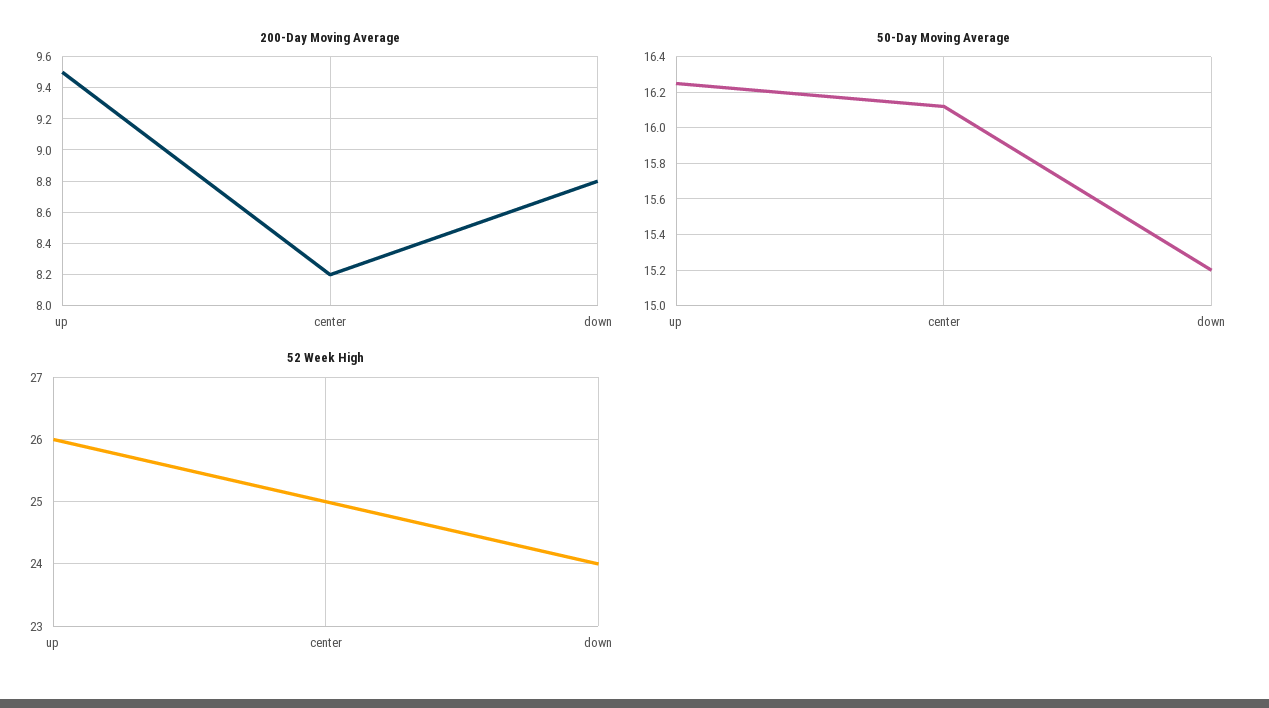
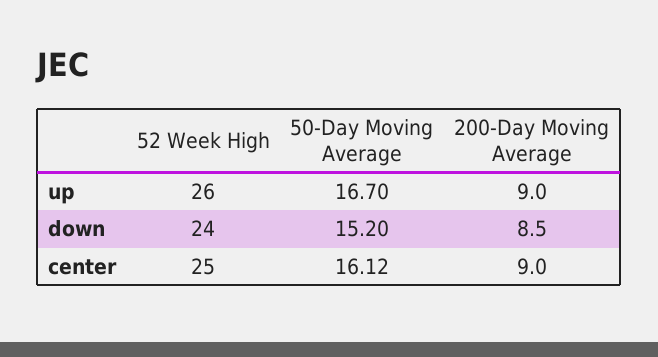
  {
    "200-Day Moving Average": {
-     "up": 9.5,
+     "up": 9,
-     "center": 8.2,
+     "center": 9,
-     "down": 8.8
+     "down": 8.5
    },
    "50-Day Moving Average": {
-     "up": 16.25,
+     "up": 16.7,
      "center": 16.12,
      "down": 15.2
    },
    "52 Week High": {
      "up": 26,
      "center": 25,
      "down": 24
    }
  }

